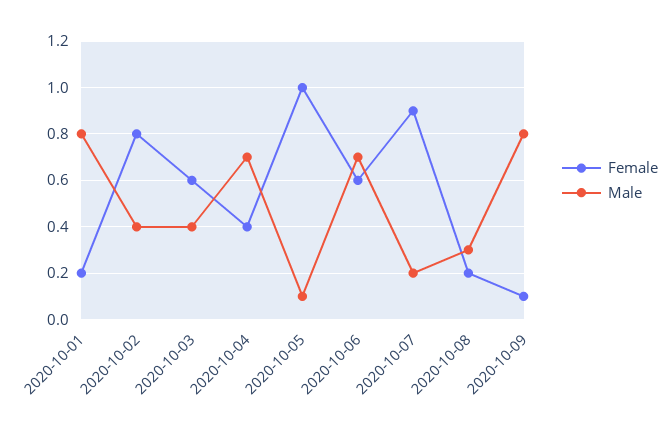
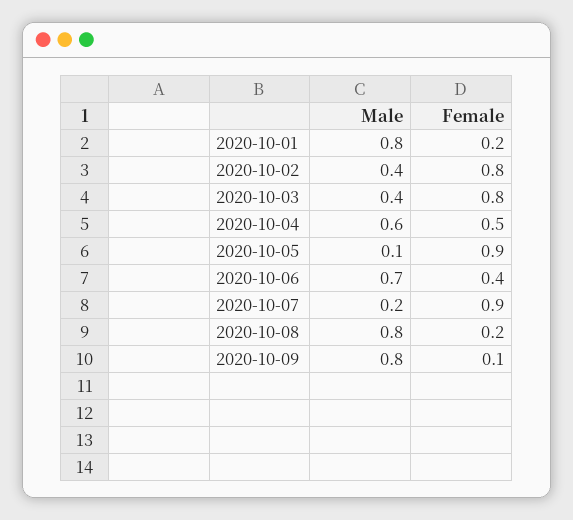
  {
    "Female": {
      "2020-10-01": 0.2,
      "2020-10-02": 0.8,
-     "2020-10-03": 0.6,
+     "2020-10-03": 0.8,
-     "2020-10-04": 0.4,
+     "2020-10-04": 0.5,
-     "2020-10-05": 1,
+     "2020-10-05": 0.9,
-     "2020-10-06": 0.6,
+     "2020-10-06": 0.4,
      "2020-10-07": 0.9,
      "2020-10-08": 0.2,
      "2020-10-09": 0.1
    },
    "Male": {
      "2020-10-01": 0.8,
      "2020-10-02": 0.4,
      "2020-10-03": 0.4,
-     "2020-10-04": 0.7,
+     "2020-10-04": 0.6,
      "2020-10-05": 0.1,
      "2020-10-06": 0.7,
      "2020-10-07": 0.2,
-     "2020-10-08": 0.3,
+     "2020-10-08": 0.8,
      "2020-10-09": 0.8
    }
  }

